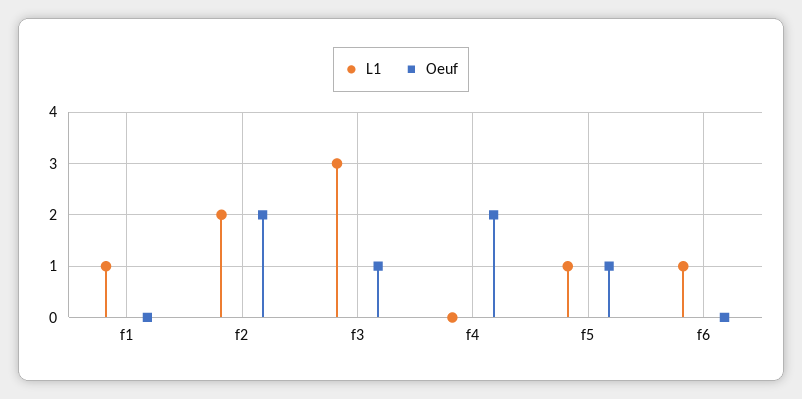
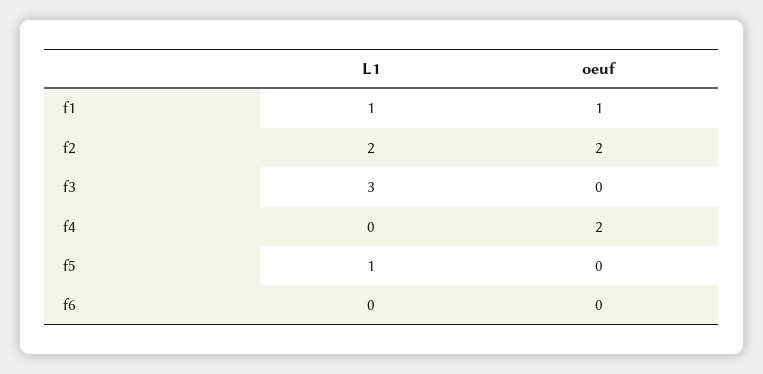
  {
    "L1": {
      "f1": 1,
      "f2": 2,
      "f3": 3,
      "f4": 0,
      "f5": 1,
-     "f6": 1
+     "f6": 0
    },
    "Oeuf": {
-     "f1": 0,
+     "f1": 1,
      "f2": 2,
-     "f3": 1,
+     "f3": 0,
      "f4": 2,
-     "f5": 1,
+     "f5": 0,
      "f6": 0
    }
  }

